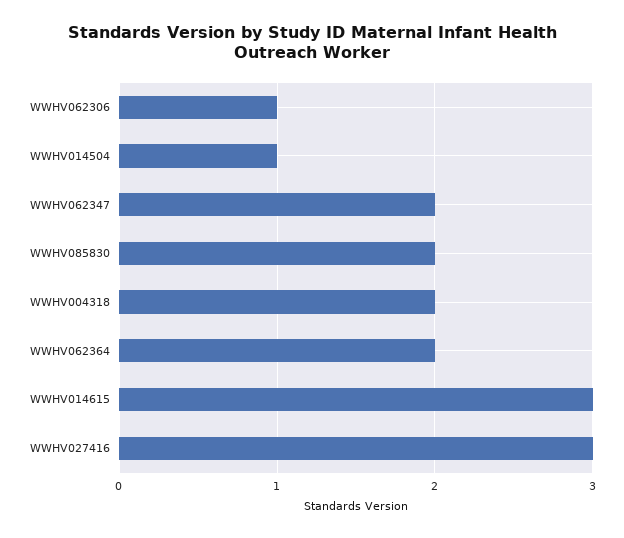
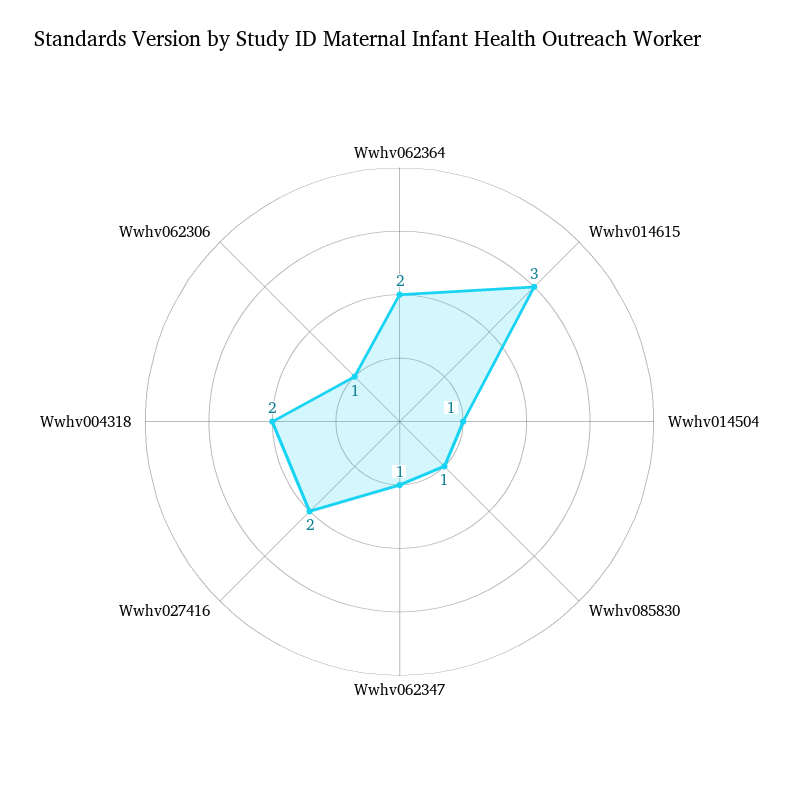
  {
    "WWHV062306": 1,
    "WWHV014504": 1,
-   "WWHV062347": 2,
+   "WWHV062347": 1,
-   "WWHV085830": 2,
+   "WWHV085830": 1,
    "WWHV004318": 2,
    "WWHV062364": 2,
    "WWHV014615": 3,
-   "WWHV027416": 3
+   "WWHV027416": 2
  }

